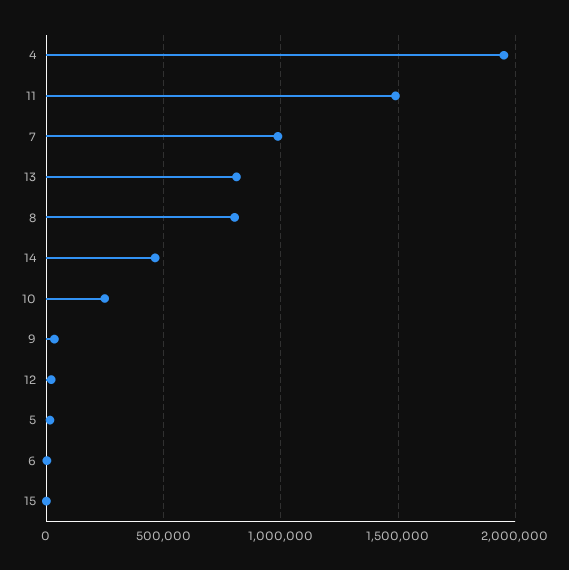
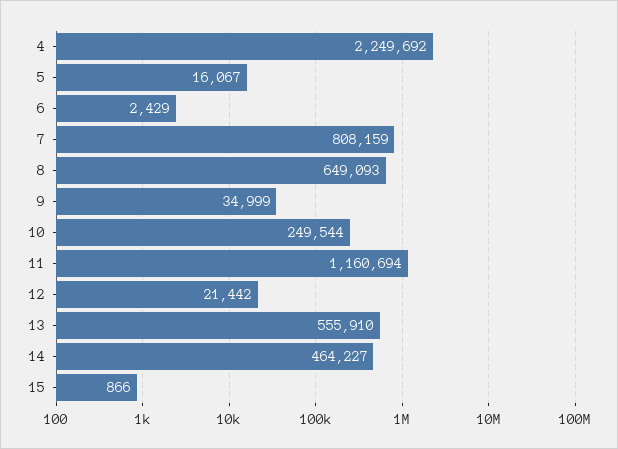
  {
-   "4": 1950000,
+   "4": 2249692,
-   "11": 1500000,
+   "11": 1160694,
-   "7": 1000000,
+   "7": 808159,
-   "13": 800000,
+   "13": 555910,
-   "8": 800000,
+   "8": 649093,
    "14": 464227,
    "10": 249544,
    "9": 34999,
    "12": 21442,
    "5": 16067,
    "6": 2429,
    "15": 866
  }

